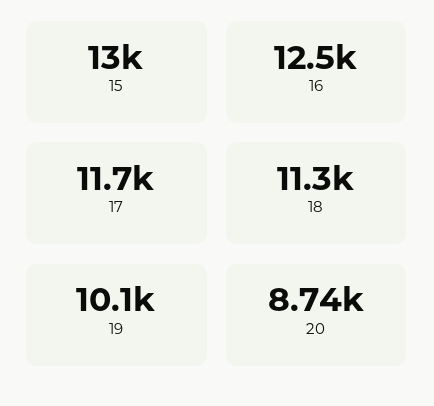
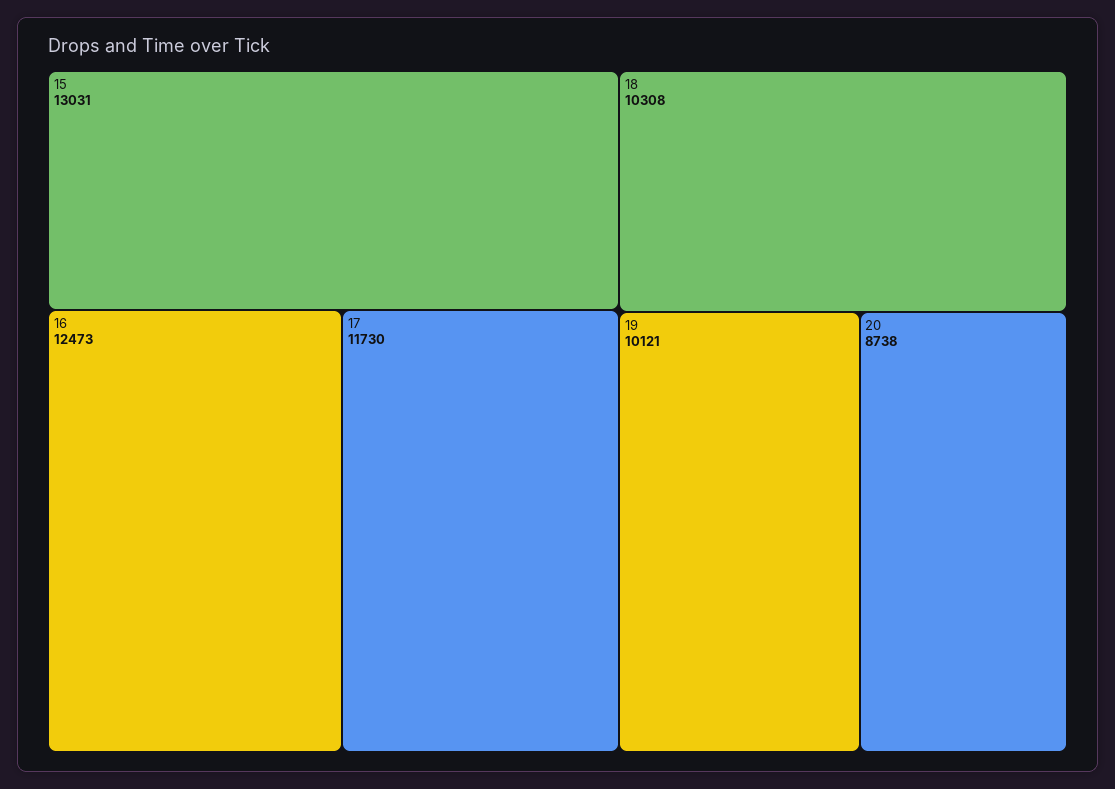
  {
    "15": 13031,
    "16": 12473,
    "17": 11730,
-   "18": 11300,
+   "18": 10308,
    "19": 10121,
    "20": 8738
  }

